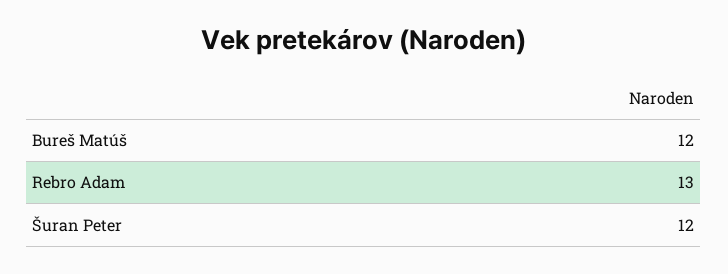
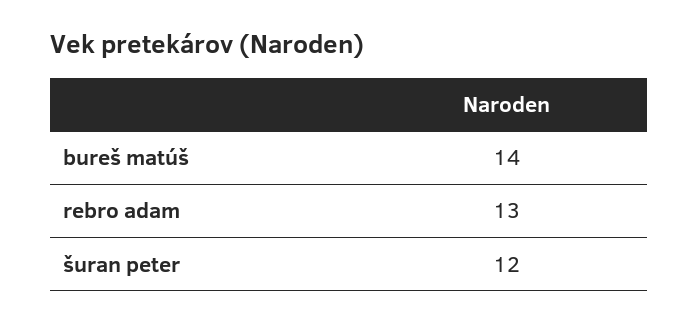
  {
-   "Bureš Matúš": 12,
+   "Bureš Matúš": 14,
    "Rebro Adam": 13,
    "Šuran Peter": 12
  }

